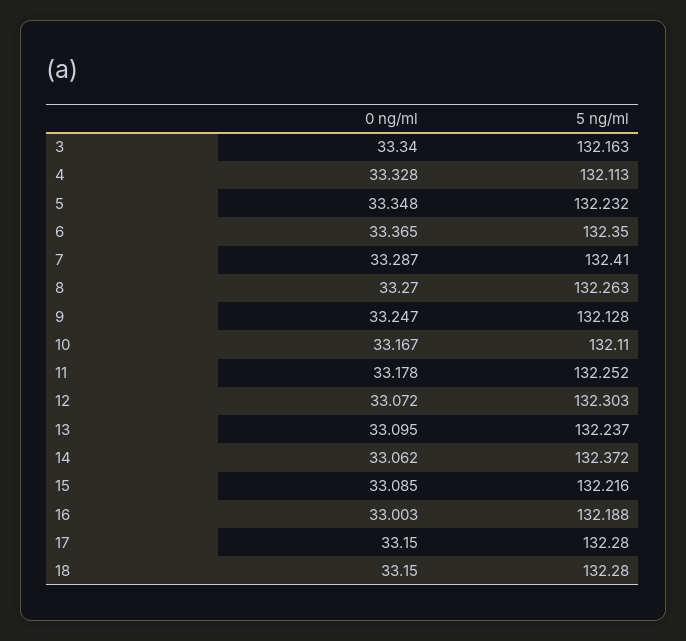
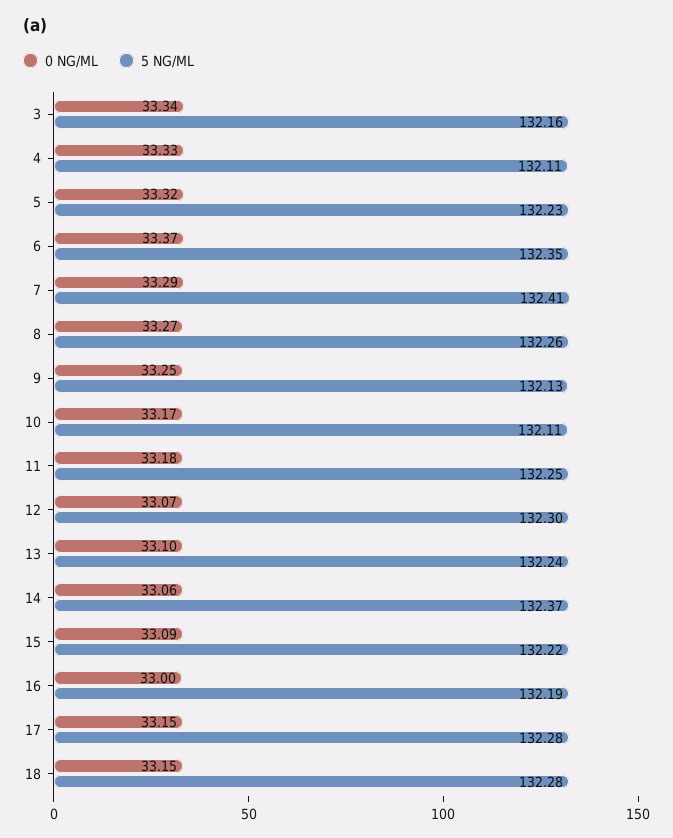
  {
    "0 ng/ml": {
      "3": 33.34,
      "4": 33.328,
-     "5": 33.348,
+     "5": 33.32,
      "6": 33.365,
      "7": 33.287,
      "8": 33.27,
      "9": 33.247,
      "10": 33.167,
      "11": 33.178,
      "12": 33.072,
      "13": 33.095,
      "14": 33.062,
      "15": 33.085,
      "16": 33.003,
      "17": 33.15,
      "18": 33.15
    },
    "5 ng/ml": {
      "3": 132.163,
      "4": 132.113,
      "5": 132.232,
      "6": 132.35,
      "7": 132.41,
      "8": 132.263,
      "9": 132.128,
      "10": 132.11,
      "11": 132.252,
      "12": 132.303,
      "13": 132.237,
      "14": 132.372,
      "15": 132.216,
      "16": 132.188,
      "17": 132.28,
      "18": 132.28
    }
  }

